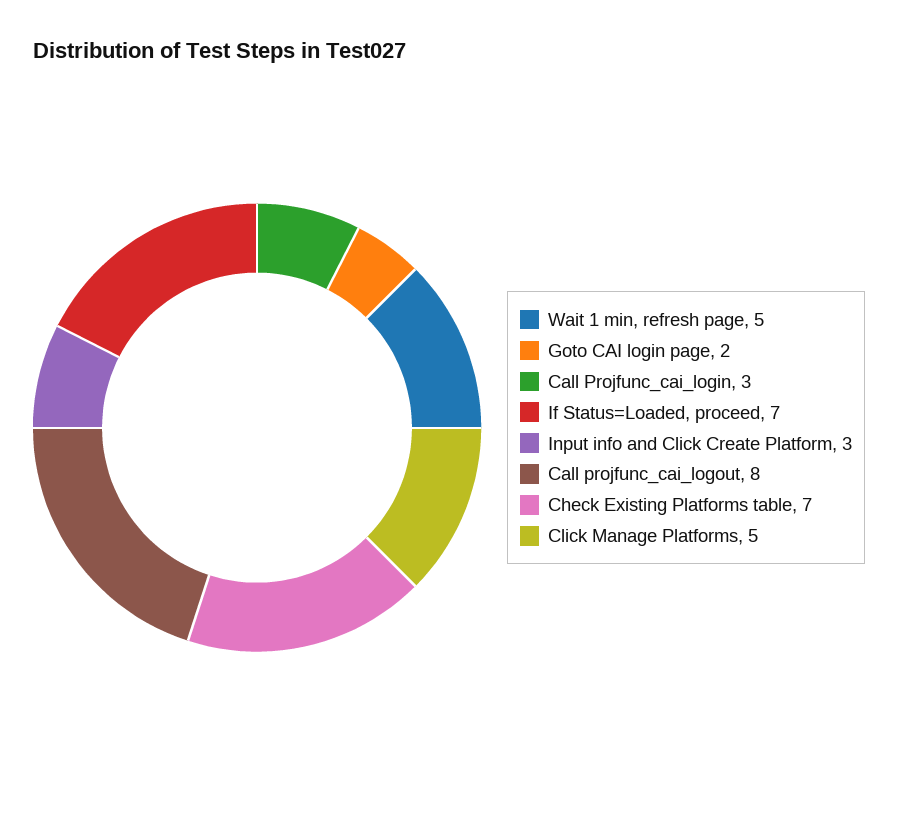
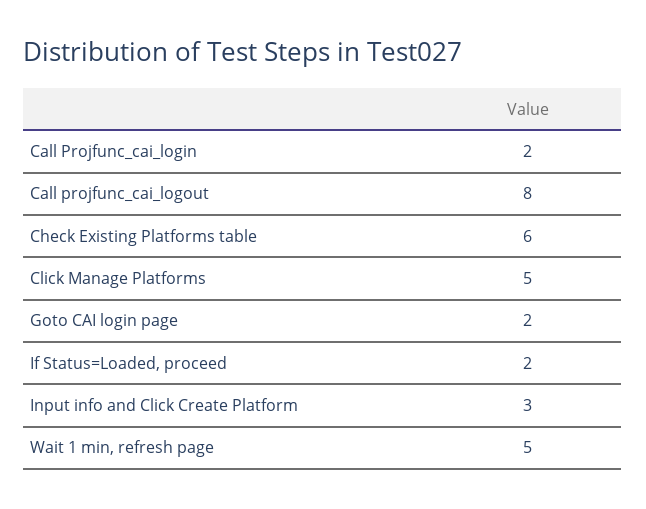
  {
    "Wait 1 min, refresh page": 5,
    "Goto CAI login page": 2,
-   "Call Projfunc_cai_login": 3,
+   "Call Projfunc_cai_login": 2,
-   "If Status=Loaded, proceed": 7,
+   "If Status=Loaded, proceed": 2,
    "Input info and Click Create Platform": 3,
    "Call projfunc_cai_logout": 8,
-   "Check Existing Platforms table": 7,
+   "Check Existing Platforms table": 6,
    "Click Manage Platforms": 5
  }

